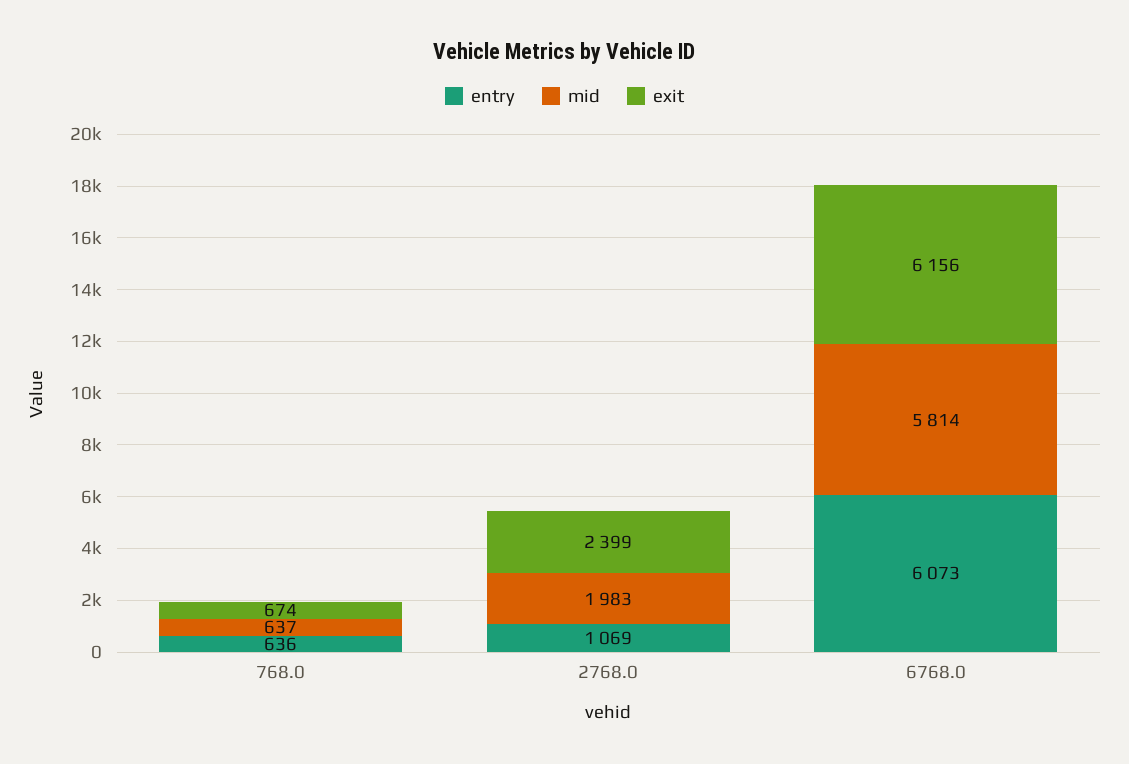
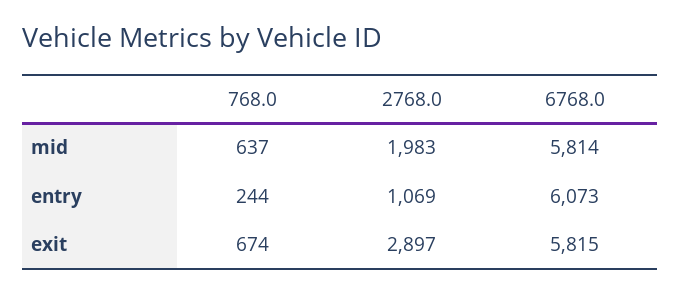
  {
    "entry": {
-     "768.0": 636,
+     "768.0": 244,
      "2768.0": 1069,
      "6768.0": 6073
    },
    "mid": {
      "768.0": 637,
      "2768.0": 1983,
      "6768.0": 5814
    },
    "exit": {
      "768.0": 674,
-     "2768.0": 2399,
+     "2768.0": 2897,
-     "6768.0": 6156
+     "6768.0": 5815
    }
  }

